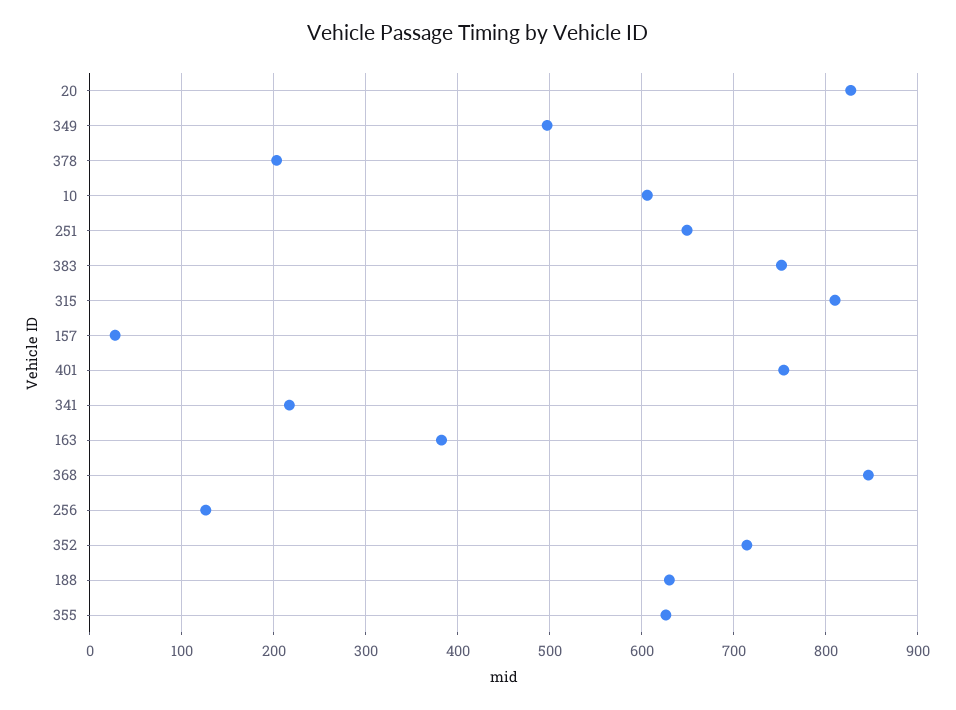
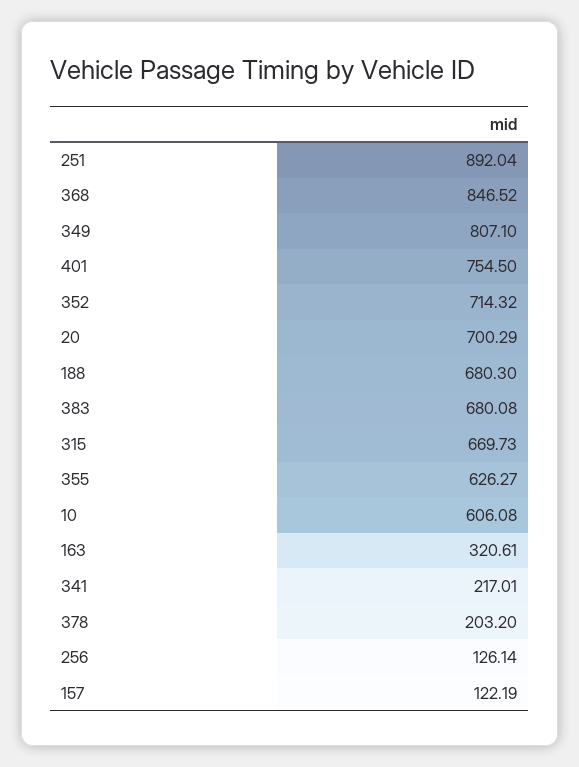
  {
-   "20": 830,
+   "20": 700.29,
-   "349": 500,
+   "349": 807.1,
    "378": 203.2,
    "10": 606.08,
-   "251": 650,
+   "251": 892.04,
-   "383": 750,
+   "383": 680.08,
-   "315": 810,
+   "315": 669.73,
-   "157": 30,
+   "157": 122.19,
    "401": 754.5,
    "341": 217.01,
-   "163": 380,
+   "163": 320.61,
    "368": 846.52,
    "256": 126.14,
    "352": 714.32,
-   "188": 630,
+   "188": 680.3,
    "355": 626.27
  }

